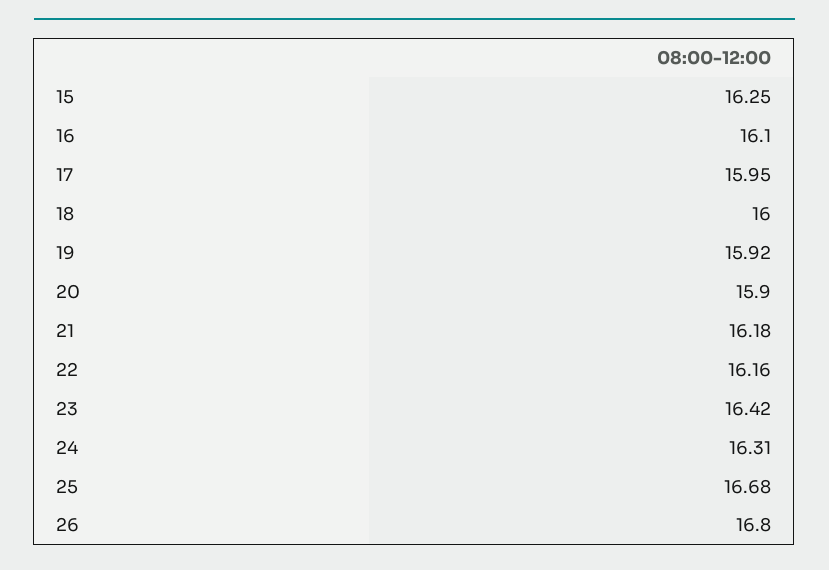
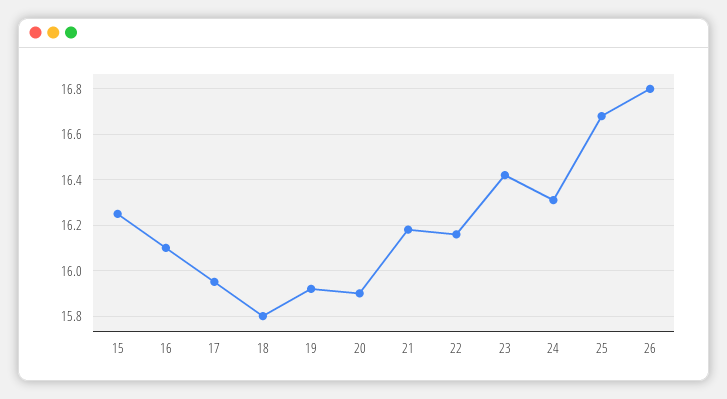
  {
    "15": 16.25,
    "16": 16.1,
    "17": 15.95,
-   "18": 16,
+   "18": 15.8,
    "19": 15.92,
    "20": 15.9,
    "21": 16.18,
    "22": 16.16,
    "23": 16.42,
    "24": 16.31,
    "25": 16.68,
    "26": 16.8
  }

